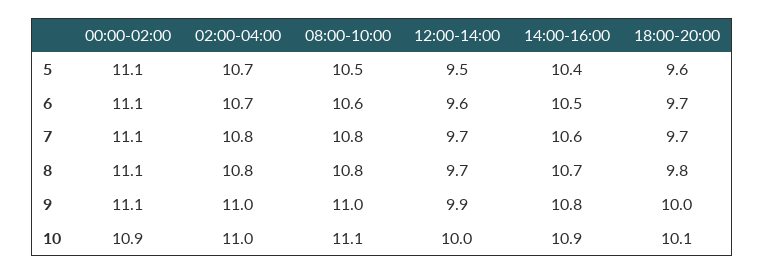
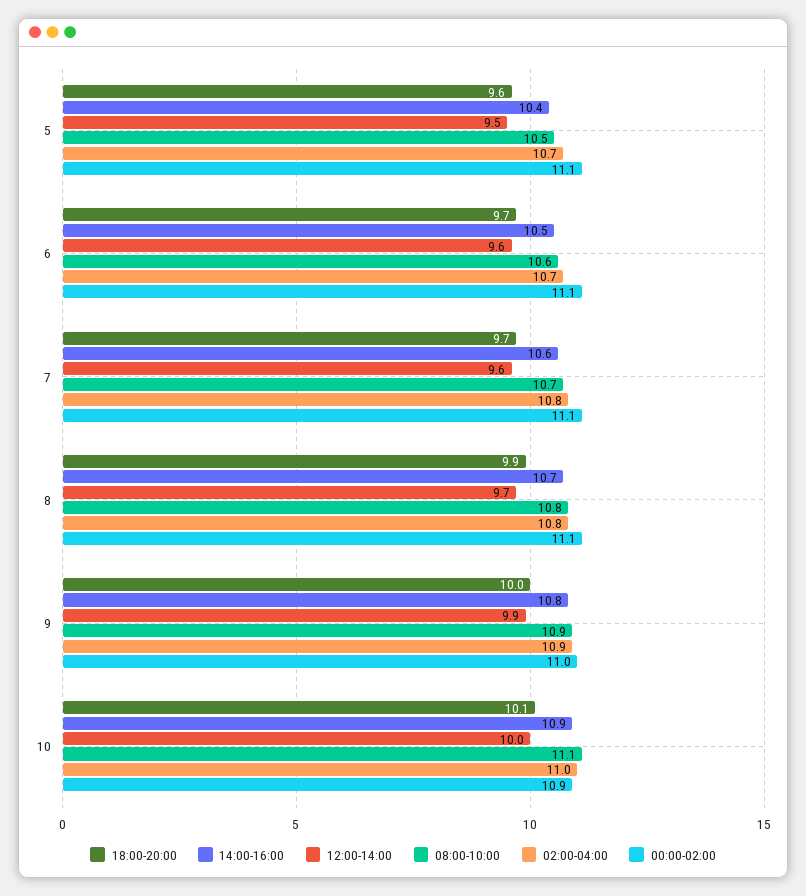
  {
    "00:00-02:00": {
      "5": 11.1,
      "6": 11.1,
      "7": 11.1,
      "8": 11.1,
-     "9": 11.1,
+     "9": 11,
      "10": 10.9
    },
    "02:00-04:00": {
      "5": 10.7,
      "6": 10.7,
      "7": 10.8,
      "8": 10.8,
-     "9": 11,
+     "9": 10.9,
      "10": 11
    },
    "08:00-10:00": {
      "5": 10.5,
      "6": 10.6,
-     "7": 10.8,
+     "7": 10.7,
      "8": 10.8,
-     "9": 11,
+     "9": 10.9,
      "10": 11.1
    },
    "12:00-14:00": {
      "5": 9.5,
      "6": 9.6,
-     "7": 9.7,
+     "7": 9.6,
      "8": 9.7,
      "9": 9.9,
      "10": 10
    },
    "14:00-16:00": {
      "5": 10.4,
      "6": 10.5,
      "7": 10.6,
      "8": 10.7,
      "9": 10.8,
      "10": 10.9
    },
    "18:00-20:00": {
      "5": 9.6,
      "6": 9.7,
      "7": 9.7,
-     "8": 9.8,
+     "8": 9.9,
      "9": 10,
      "10": 10.1
    }
  }

